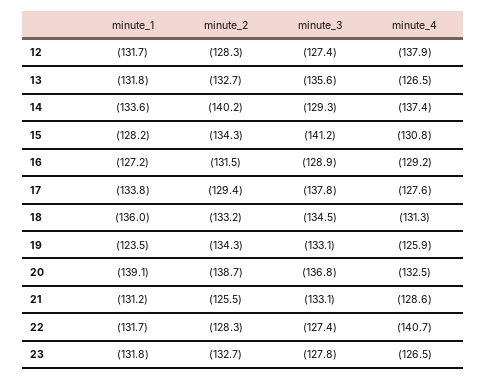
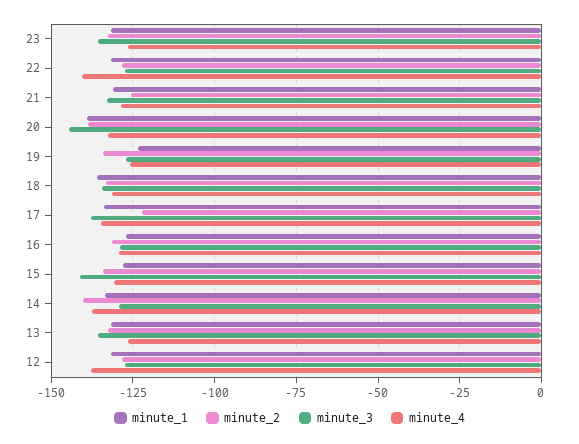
  {
    "minute_1": {
      "12": -131.7,
      "13": -131.8,
      "14": -133.6,
      "15": -128.2,
      "16": -127.2,
      "17": -133.8,
      "18": -136,
      "19": -123.5,
      "20": -139.1,
      "21": -131.2,
      "22": -131.7,
      "23": -131.8
    },
    "minute_2": {
      "12": -128.3,
      "13": -132.7,
      "14": -140.2,
      "15": -134.3,
      "16": -131.5,
-     "17": -129.4,
+     "17": -122.5,
      "18": -133.2,
      "19": -134.3,
      "20": -138.7,
      "21": -125.5,
      "22": -128.3,
      "23": -132.7
    },
    "minute_3": {
      "12": -127.4,
      "13": -135.6,
      "14": -129.3,
      "15": -141.2,
      "16": -128.9,
      "17": -137.8,
      "18": -134.5,
-     "19": -133.1,
+     "19": -127.5,
-     "20": -136.8,
+     "20": -145,
      "21": -133.1,
      "22": -127.4,
-     "23": -127.8
+     "23": -135
    },
    "minute_4": {
      "12": -137.9,
      "13": -126.5,
      "14": -137.4,
      "15": -130.8,
      "16": -129.2,
-     "17": -127.6,
+     "17": -135,
      "18": -131.3,
      "19": -125.9,
      "20": -132.5,
      "21": -128.6,
      "22": -140.7,
      "23": -126.5
    }
  }

